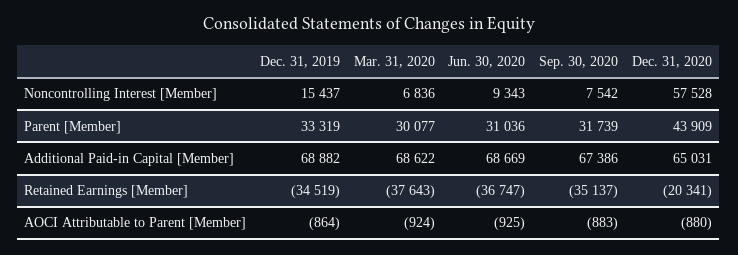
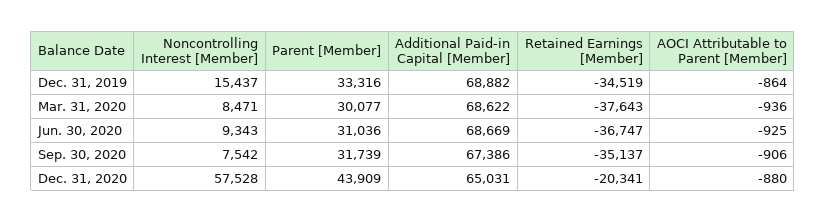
  {
    "Dec. 31, 2019": {
      "Noncontrolling Interest [Member]": 15437,
-     "Parent [Member]": 33319,
+     "Parent [Member]": 33316,
      "Additional Paid-in Capital [Member]": 68882,
      "Retained Earnings [Member]": -34519,
      "AOCI Attributable to Parent [Member]": -864
    },
    "Mar. 31, 2020": {
-     "Noncontrolling Interest [Member]": 6836,
+     "Noncontrolling Interest [Member]": 8471,
      "Parent [Member]": 30077,
      "Additional Paid-in Capital [Member]": 68622,
      "Retained Earnings [Member]": -37643,
-     "AOCI Attributable to Parent [Member]": -924
+     "AOCI Attributable to Parent [Member]": -936
    },
    "Jun. 30, 2020": {
      "Noncontrolling Interest [Member]": 9343,
      "Parent [Member]": 31036,
      "Additional Paid-in Capital [Member]": 68669,
      "Retained Earnings [Member]": -36747,
      "AOCI Attributable to Parent [Member]": -925
    },
    "Sep. 30, 2020": {
      "Noncontrolling Interest [Member]": 7542,
      "Parent [Member]": 31739,
      "Additional Paid-in Capital [Member]": 67386,
      "Retained Earnings [Member]": -35137,
-     "AOCI Attributable to Parent [Member]": -883
+     "AOCI Attributable to Parent [Member]": -906
    },
    "Dec. 31, 2020": {
      "Noncontrolling Interest [Member]": 57528,
      "Parent [Member]": 43909,
      "Additional Paid-in Capital [Member]": 65031,
      "Retained Earnings [Member]": -20341,
      "AOCI Attributable to Parent [Member]": -880
    }
  }

